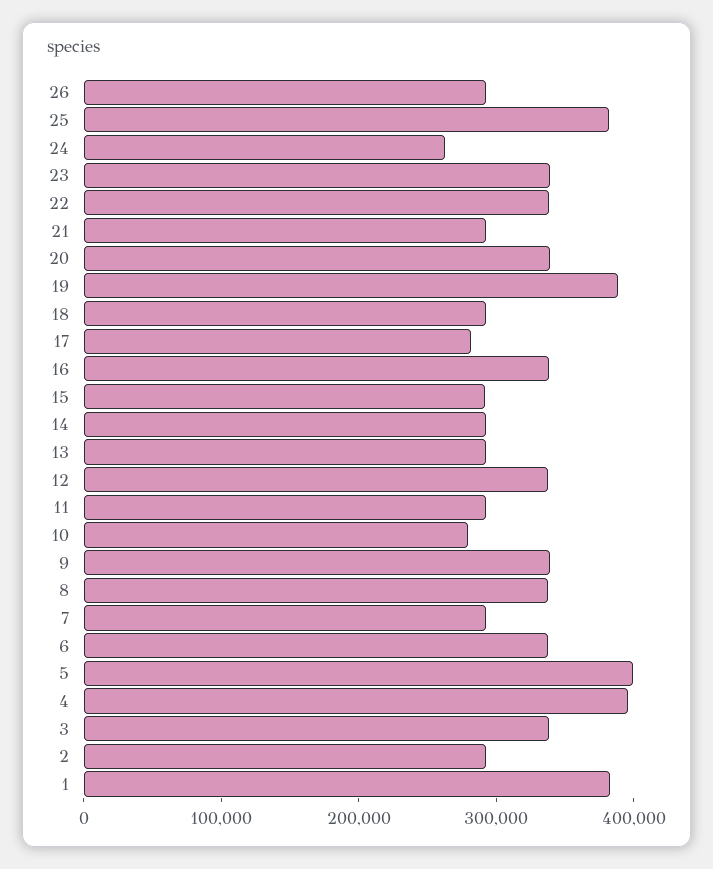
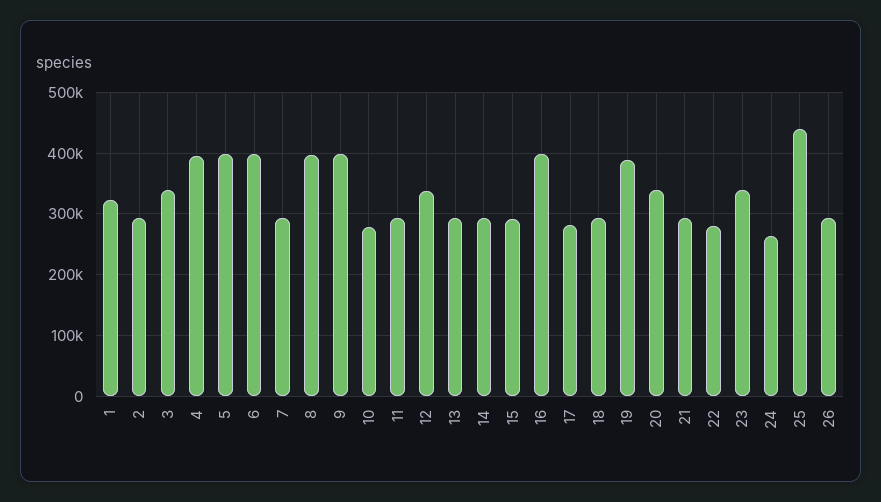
  {
    "26": 290000,
-   "25": 380000,
+   "25": 440000,
    "24": 260000,
    "23": 340000,
-   "22": 340000,
+   "22": 280000,
    "21": 290000,
    "20": 340000,
    "19": 390000,
    "18": 290000,
    "17": 280000,
-   "16": 340000,
+   "16": 400000,
    "15": 290000,
    "14": 290000,
    "13": 290000,
    "12": 340000,
    "11": 290000,
    "10": 280000,
-   "9": 340000,
+   "9": 400000,
-   "8": 340000,
+   "8": 400000,
    "7": 290000,
-   "6": 340000,
+   "6": 400000,
    "5": 400000,
    "4": 400000,
    "3": 340000,
    "2": 290000,
-   "1": 380000
+   "1": 320000
  }

